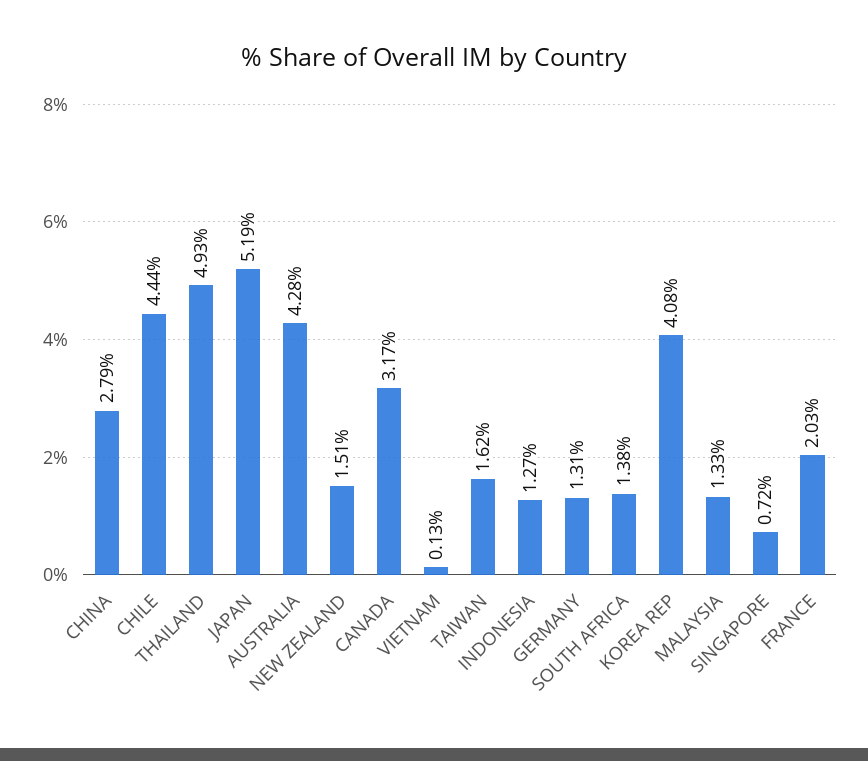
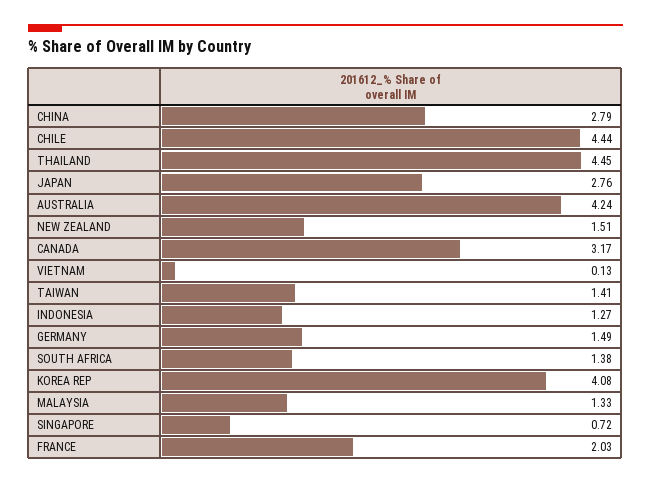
  {
    "CHINA": 2.79,
    "CHILE": 4.44,
-   "THAILAND": 4.93,
+   "THAILAND": 4.45,
-   "JAPAN": 5.19,
+   "JAPAN": 2.76,
-   "AUSTRALIA": 4.28,
+   "AUSTRALIA": 4.24,
    "NEW ZEALAND": 1.51,
    "CANADA": 3.17,
    "VIETNAM": 0.13,
-   "TAIWAN": 1.62,
+   "TAIWAN": 1.41,
    "INDONESIA": 1.27,
-   "GERMANY": 1.31,
+   "GERMANY": 1.49,
    "SOUTH AFRICA": 1.38,
    "KOREA REP": 4.08,
    "MALAYSIA": 1.33,
    "SINGAPORE": 0.72,
    "FRANCE": 2.03
  }

